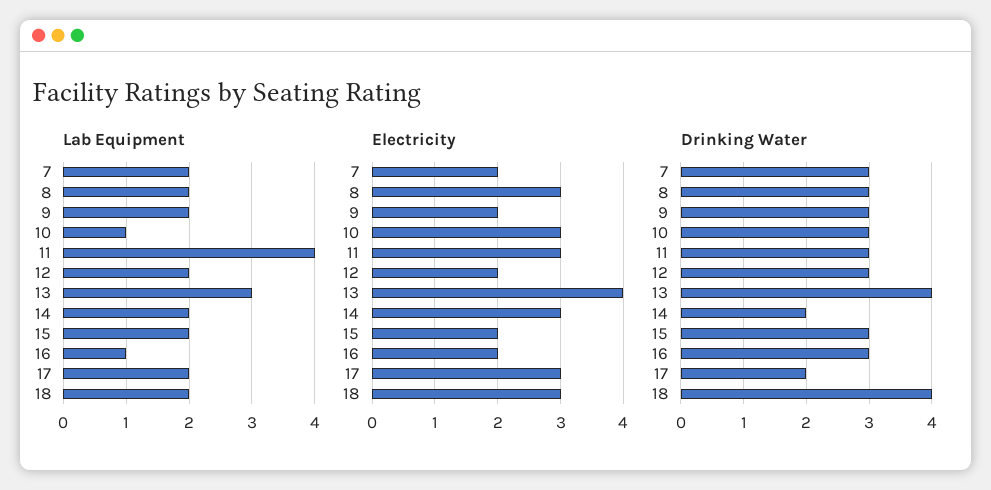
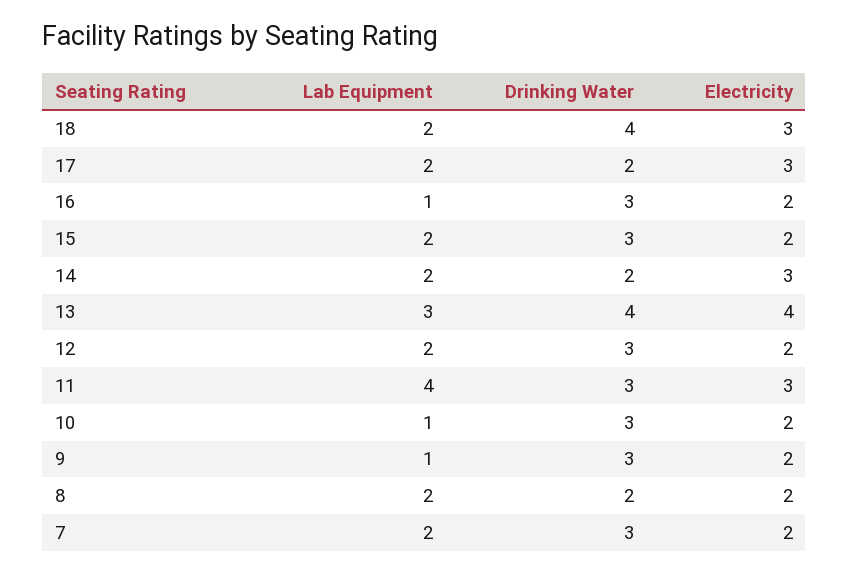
  {
    "Lab Equipment": {
      "7": 2,
      "8": 2,
-     "9": 2,
+     "9": 1,
      "10": 1,
      "11": 4,
      "12": 2,
      "13": 3,
      "14": 2,
      "15": 2,
      "16": 1,
      "17": 2,
      "18": 2
    },
    "Electricity": {
      "7": 2,
-     "8": 3,
+     "8": 2,
      "9": 2,
-     "10": 3,
+     "10": 2,
      "11": 3,
      "12": 2,
      "13": 4,
      "14": 3,
      "15": 2,
      "16": 2,
      "17": 3,
      "18": 3
    },
    "Drinking Water": {
      "7": 3,
-     "8": 3,
+     "8": 2,
      "9": 3,
      "10": 3,
      "11": 3,
      "12": 3,
      "13": 4,
      "14": 2,
      "15": 3,
      "16": 3,
      "17": 2,
      "18": 4
    }
  }

